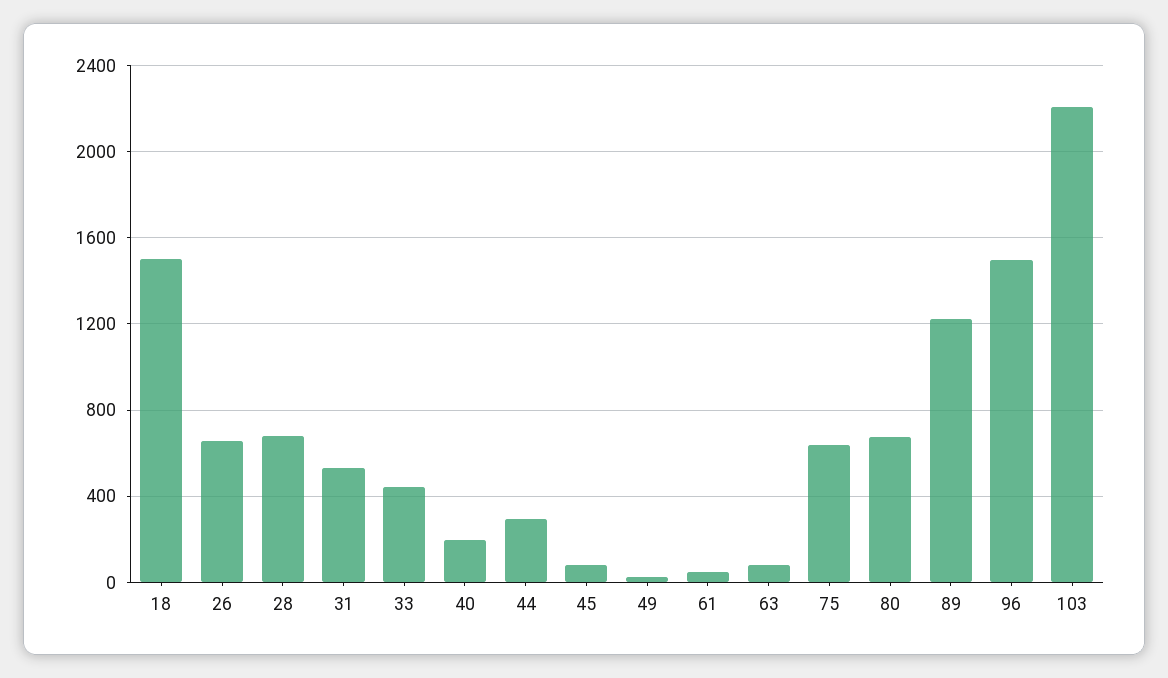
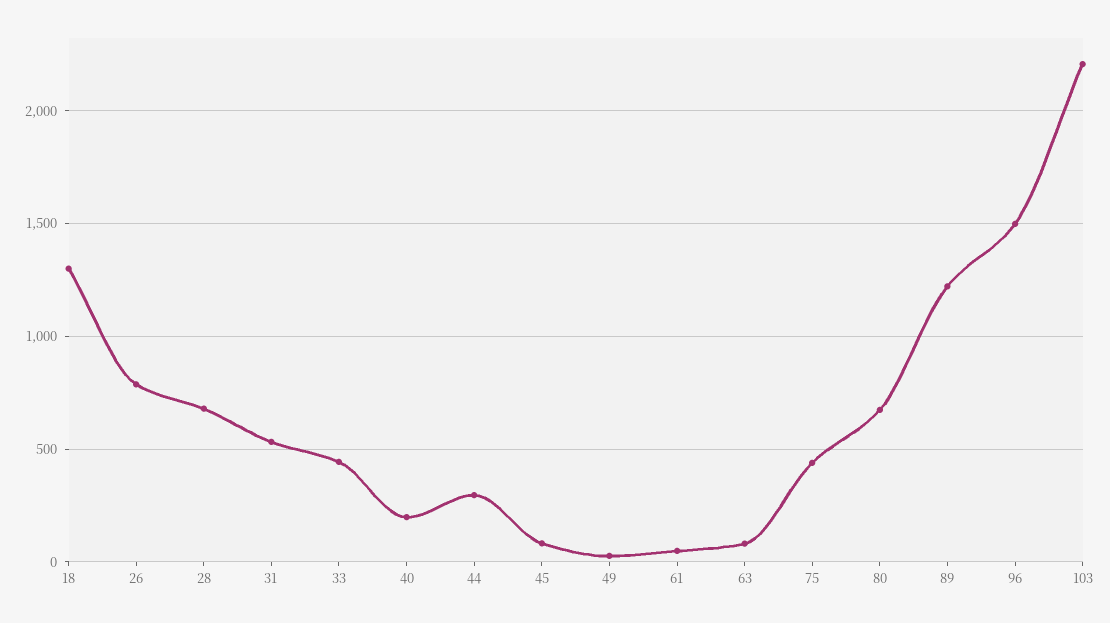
  {
-   "18": 1500,
+   "18": 1300,
-   "26": 650,
+   "26": 800,
    "28": 700,
    "31": 550,
    "33": 450,
    "40": 200,
    "44": 300,
    "45": 100,
    "49": 50,
    "61": 50,
    "63": 100,
-   "75": 650,
+   "75": 450,
    "80": 650,
    "89": 1200,
    "96": 1500,
    "103": 2200
  }

